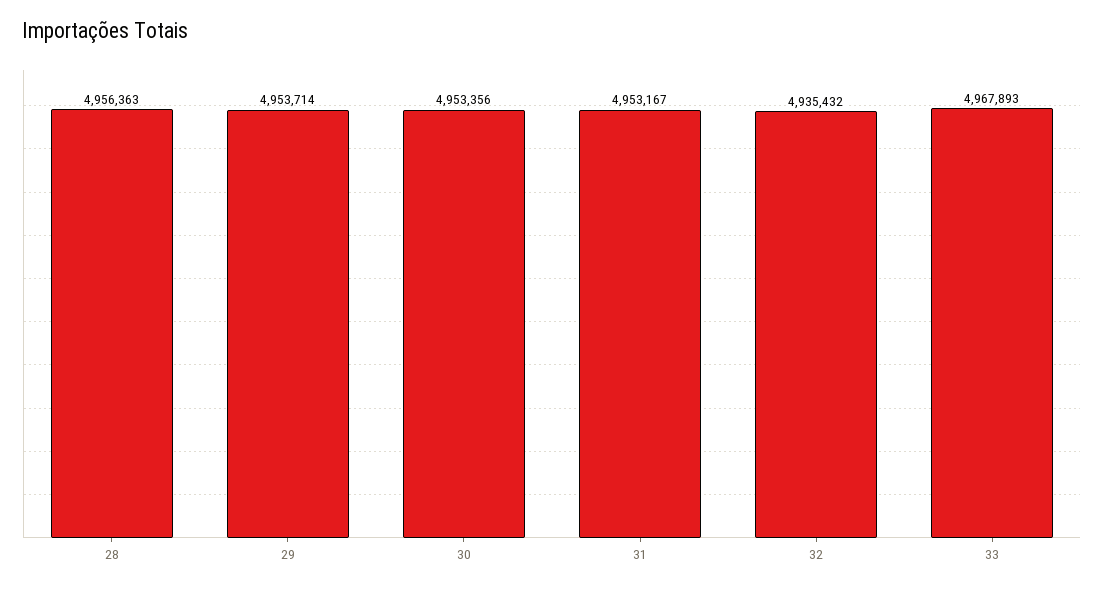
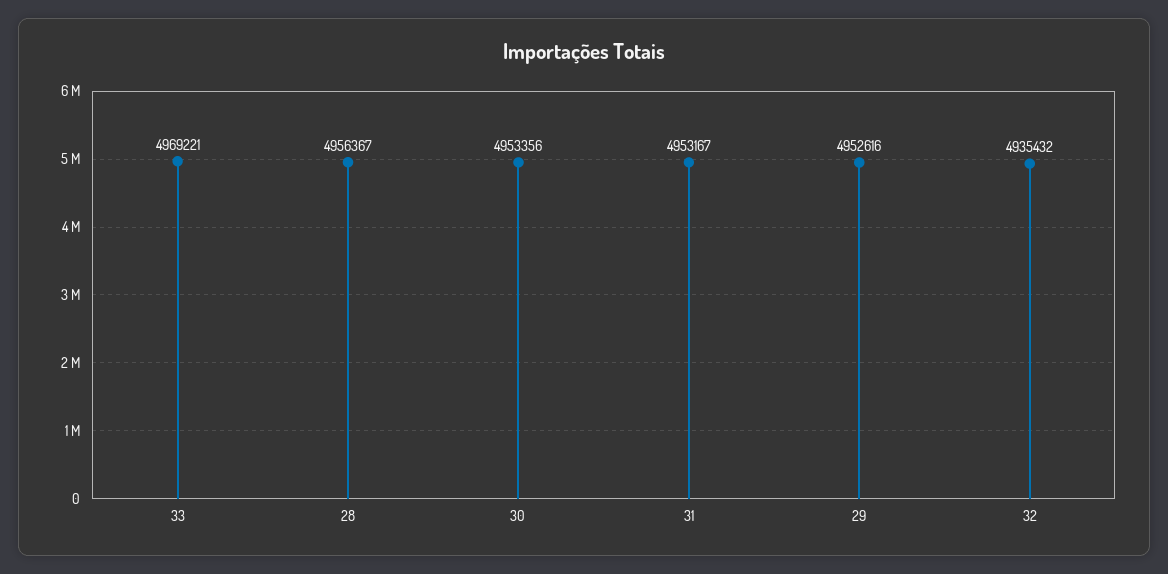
  {
-   "28": 4956363,
+   "28": 4956367,
-   "29": 4953714,
+   "29": 4952616,
    "30": 4953356,
    "31": 4953167,
    "32": 4935432,
-   "33": 4967893
+   "33": 4969221
  }

